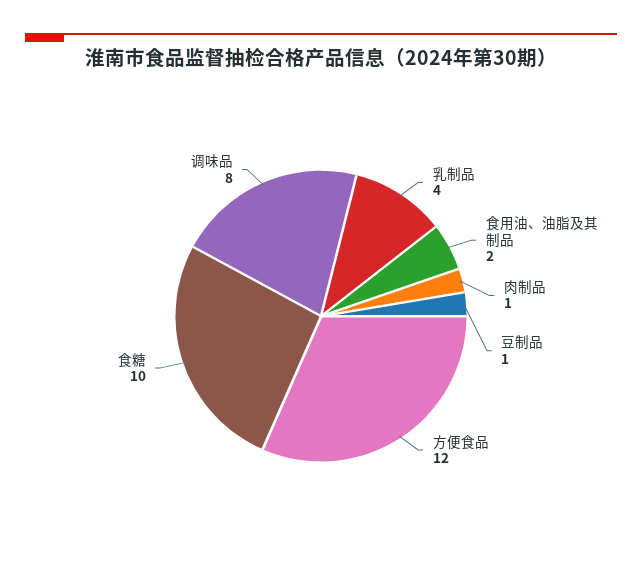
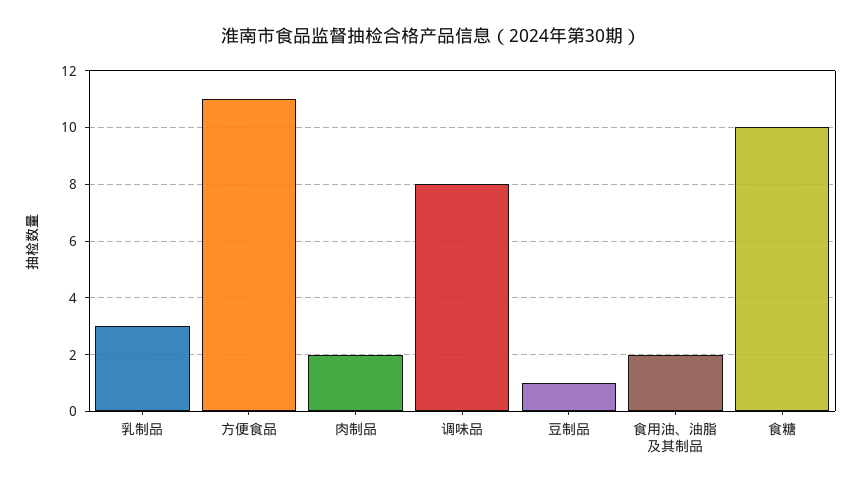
  {
-   "乳制品": 4,
+   "乳制品": 3,
    "食用油、油脂及其制品": 2,
-   "肉制品": 1,
+   "肉制品": 2,
    "豆制品": 1,
-   "方便食品": 12,
+   "方便食品": 11,
    "食糖": 10,
    "调味品": 8
  }

